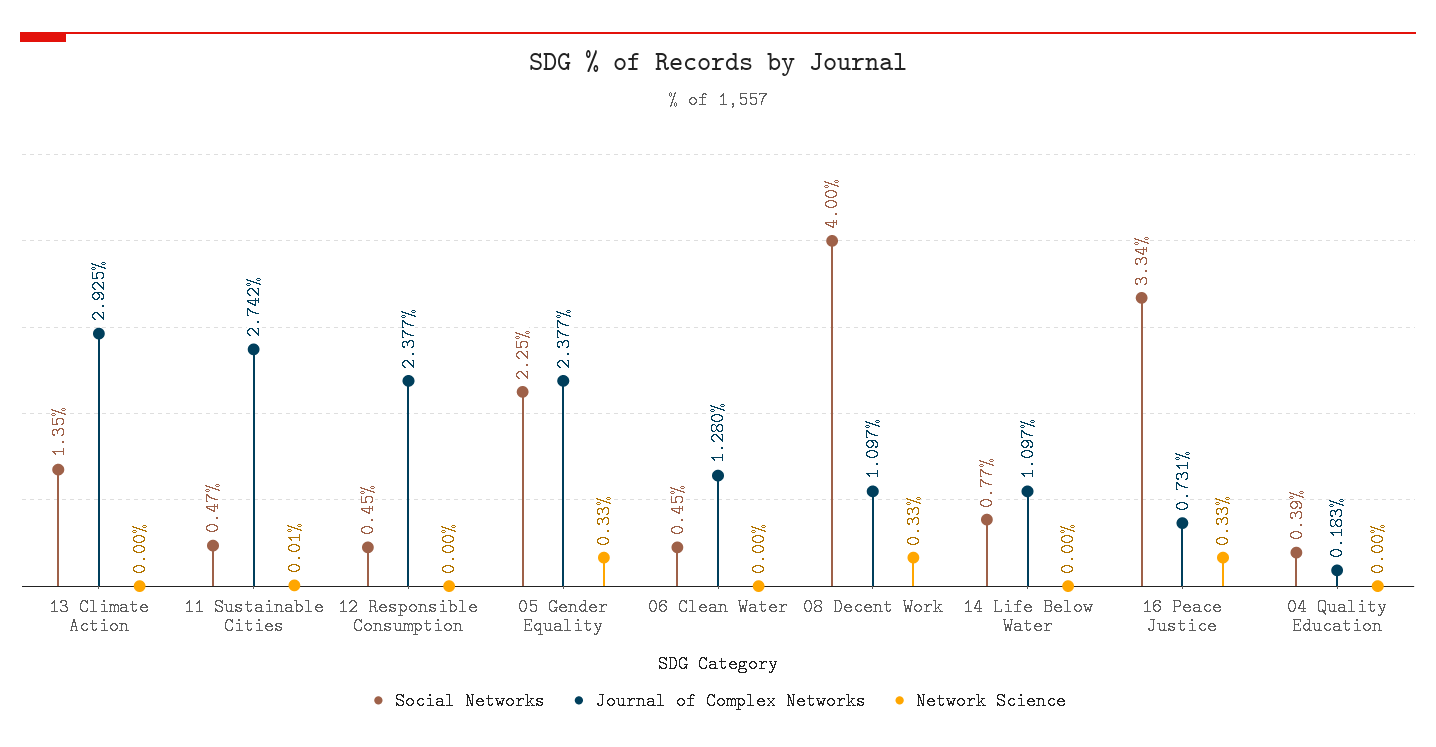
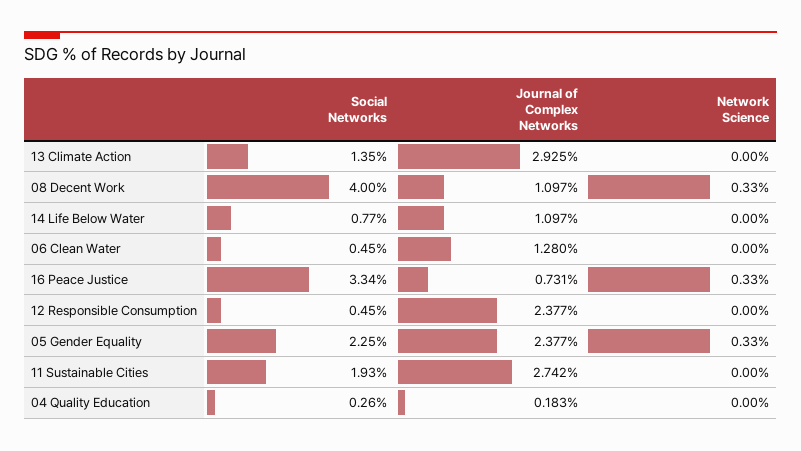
  {
    "Social Networks": {
      "13 Climate Action": 1.35,
-     "11 Sustainable Cities": 0.47,
+     "11 Sustainable Cities": 1.93,
      "12 Responsible Consumption": 0.45,
      "05 Gender Equality": 2.25,
      "06 Clean Water": 0.45,
      "08 Decent Work": 4,
      "14 Life Below Water": 0.77,
      "16 Peace Justice": 3.34,
-     "04 Quality Education": 0.39
+     "04 Quality Education": 0.26
    },
    "Journal of Complex Networks": {
      "13 Climate Action": 2.925,
      "11 Sustainable Cities": 2.742,
      "12 Responsible Consumption": 2.377,
      "05 Gender Equality": 2.377,
      "06 Clean Water": 1.28,
      "08 Decent Work": 1.097,
      "14 Life Below Water": 1.097,
      "16 Peace Justice": 0.731,
      "04 Quality Education": 0.183
    },
    "Network Science": {
      "13 Climate Action": 0,
-     "11 Sustainable Cities": 0.01,
+     "11 Sustainable Cities": 0,
      "12 Responsible Consumption": 0,
      "05 Gender Equality": 0.33,
      "06 Clean Water": 0,
      "08 Decent Work": 0.33,
      "14 Life Below Water": 0,
      "16 Peace Justice": 0.33,
      "04 Quality Education": 0
    }
  }

